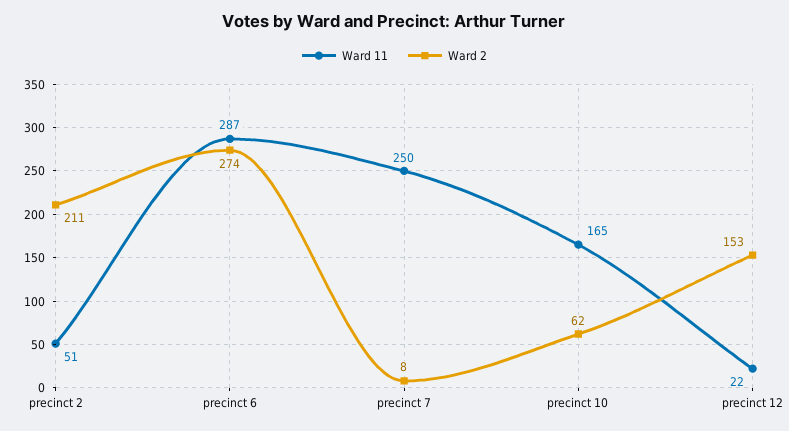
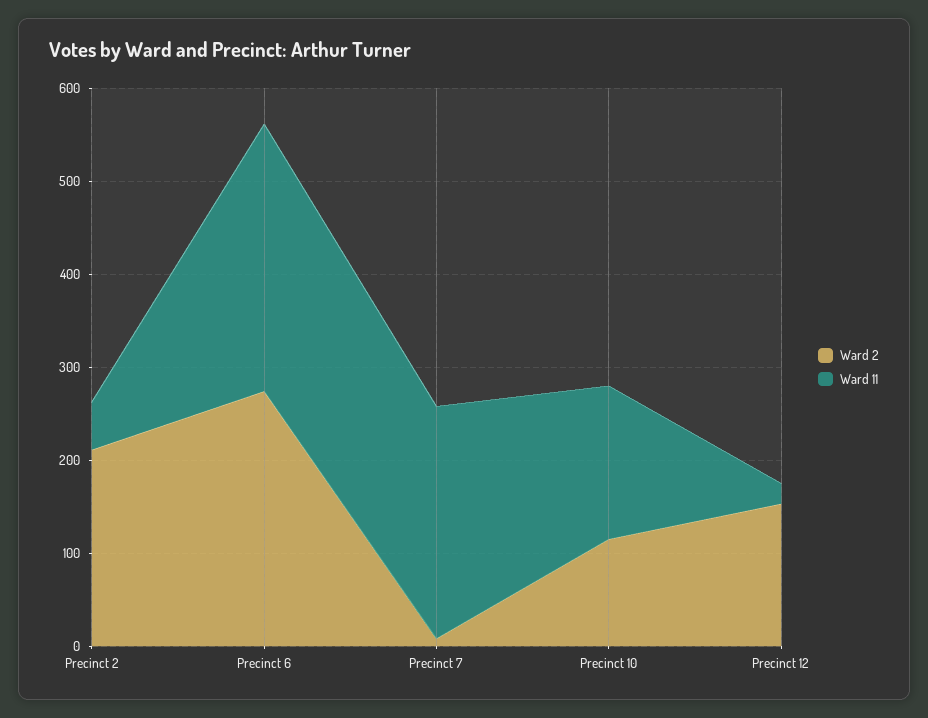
  {
    "Ward 11": {
      "precinct 2": 51,
      "precinct 6": 287,
      "precinct 7": 250,
      "precinct 10": 165,
      "precinct 12": 22
    },
    "Ward 2": {
      "precinct 2": 211,
      "precinct 6": 274,
      "precinct 7": 8,
-     "precinct 10": 62,
+     "precinct 10": 120,
      "precinct 12": 153
    }
  }

